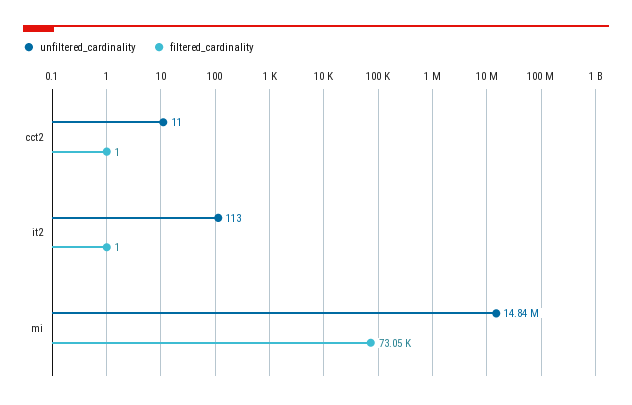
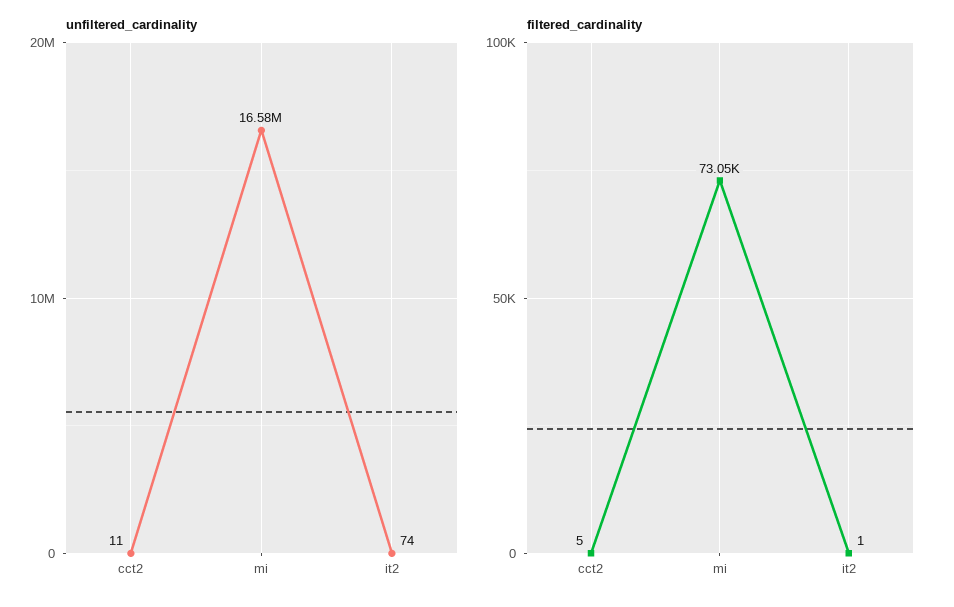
  {
    "unfiltered_cardinality": {
      "cct2": 11,
-     "it2": 113,
+     "it2": 74,
-     "mi": 14840000
+     "mi": 16580000
    },
    "filtered_cardinality": {
-     "cct2": 1,
+     "cct2": 5,
      "it2": 1,
      "mi": 73050
    }
  }

